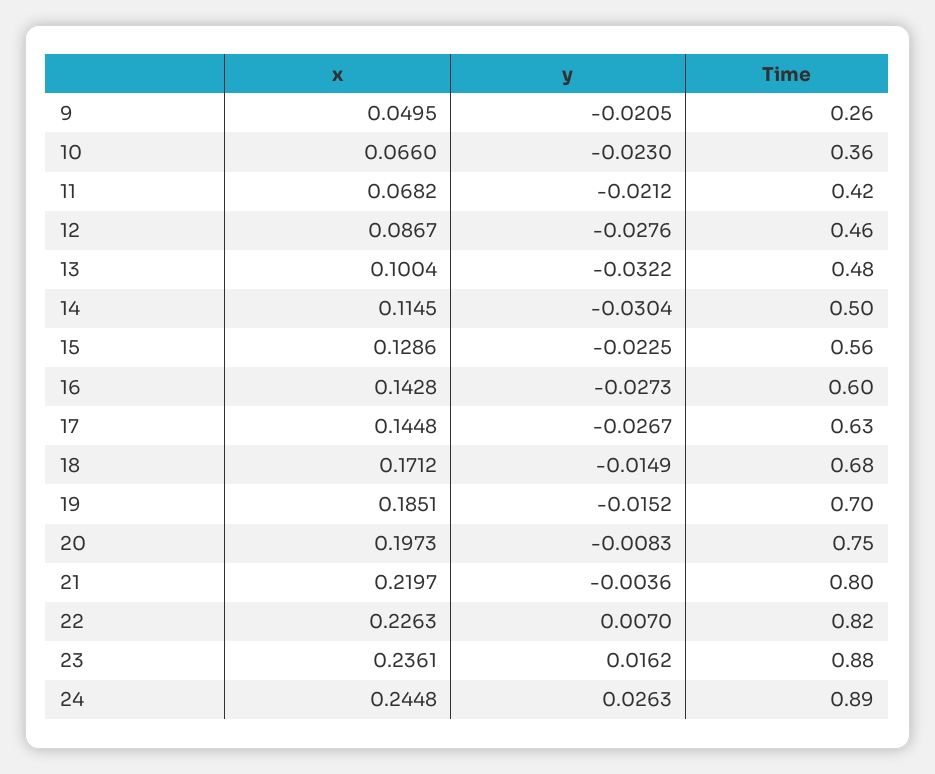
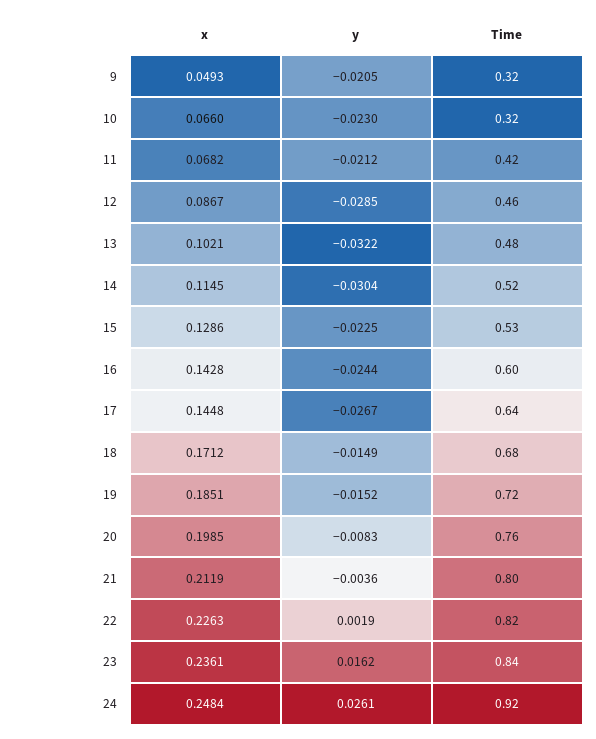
  {
    "x": {
-     "9": 0.0495,
+     "9": 0.0493,
      "10": 0.066,
      "11": 0.0682,
      "12": 0.0867,
-     "13": 0.1004,
+     "13": 0.1021,
      "14": 0.1145,
      "15": 0.1286,
      "16": 0.1428,
      "17": 0.1448,
      "18": 0.1712,
      "19": 0.1851,
-     "20": 0.1973,
+     "20": 0.1985,
-     "21": 0.2197,
+     "21": 0.2119,
      "22": 0.2263,
      "23": 0.2361,
-     "24": 0.2448
+     "24": 0.2484
    },
    "y": {
      "9": -0.0205,
      "10": -0.023,
      "11": -0.0212,
-     "12": -0.0276,
+     "12": -0.0285,
      "13": -0.0322,
      "14": -0.0304,
      "15": -0.0225,
-     "16": -0.0273,
+     "16": -0.0244,
      "17": -0.0267,
      "18": -0.0149,
      "19": -0.0152,
      "20": -0.0083,
      "21": -0.0036,
-     "22": 0.007,
+     "22": 0.0019,
      "23": 0.0162,
-     "24": 0.0263
+     "24": 0.0261
    },
    "Time": {
-     "9": 0.26,
+     "9": 0.32,
-     "10": 0.36,
+     "10": 0.32,
      "11": 0.42,
      "12": 0.46,
      "13": 0.48,
-     "14": 0.5,
+     "14": 0.52,
-     "15": 0.56,
+     "15": 0.53,
      "16": 0.6,
-     "17": 0.63,
+     "17": 0.64,
      "18": 0.68,
-     "19": 0.7,
+     "19": 0.72,
-     "20": 0.75,
+     "20": 0.76,
      "21": 0.8,
      "22": 0.82,
-     "23": 0.88,
+     "23": 0.84,
-     "24": 0.89
+     "24": 0.92
    }
  }

